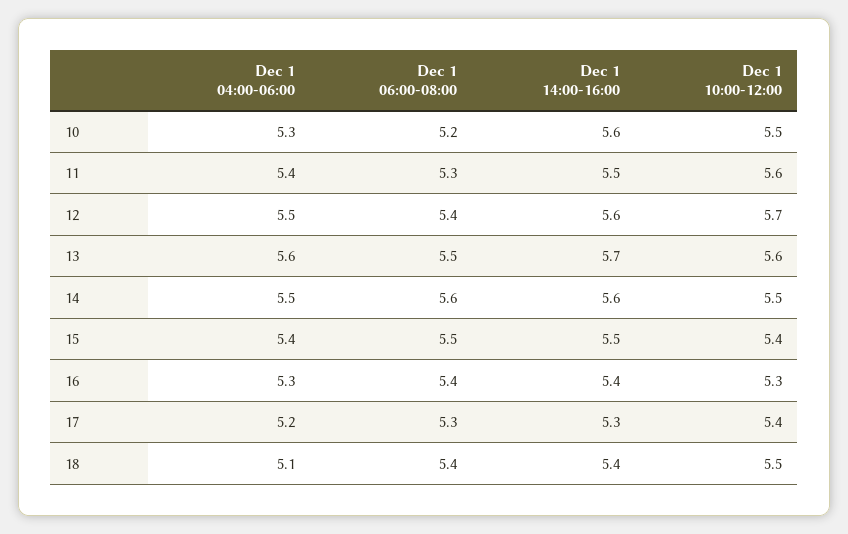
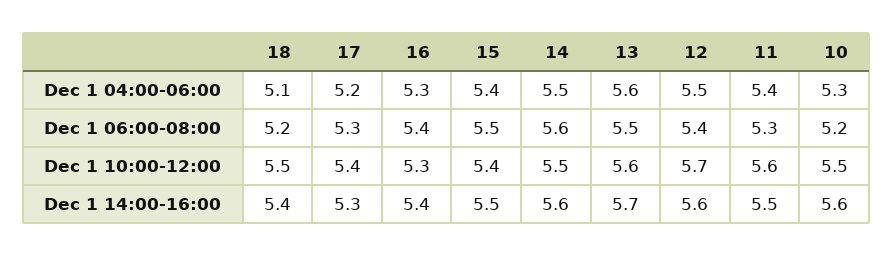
  {
    "Dec 1 04:00-06:00": {
      "10": 5.3,
      "11": 5.4,
      "12": 5.5,
      "13": 5.6,
      "14": 5.5,
      "15": 5.4,
      "16": 5.3,
      "17": 5.2,
      "18": 5.1
    },
    "Dec 1 06:00-08:00": {
      "10": 5.2,
      "11": 5.3,
      "12": 5.4,
      "13": 5.5,
      "14": 5.6,
      "15": 5.5,
      "16": 5.4,
      "17": 5.3,
-     "18": 5.4
+     "18": 5.2
    },
    "Dec 1 14:00-16:00": {
      "10": 5.6,
      "11": 5.5,
      "12": 5.6,
      "13": 5.7,
      "14": 5.6,
      "15": 5.5,
      "16": 5.4,
      "17": 5.3,
      "18": 5.4
    },
    "Dec 1 10:00-12:00": {
      "10": 5.5,
      "11": 5.6,
      "12": 5.7,
      "13": 5.6,
      "14": 5.5,
      "15": 5.4,
      "16": 5.3,
      "17": 5.4,
      "18": 5.5
    }
  }

